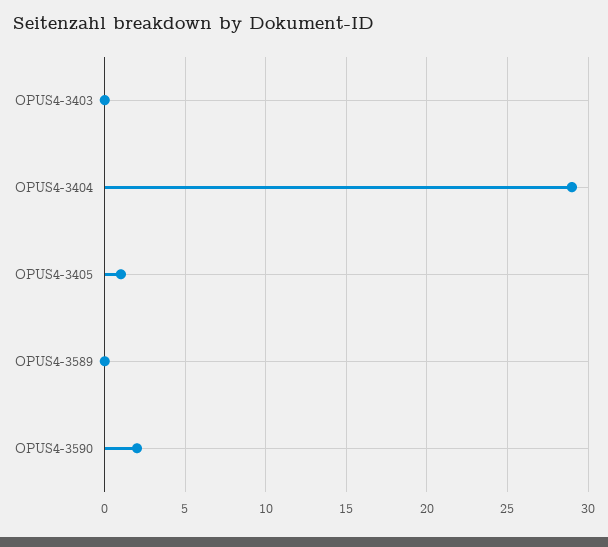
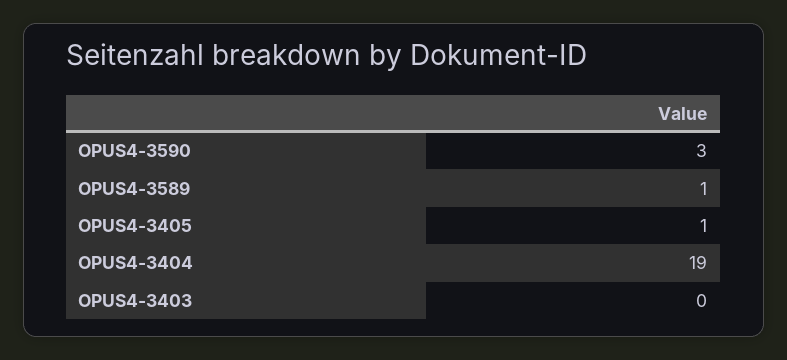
  {
    "OPUS4-3403": 0,
-   "OPUS4-3404": 29,
+   "OPUS4-3404": 19,
    "OPUS4-3405": 1,
-   "OPUS4-3589": 0,
+   "OPUS4-3589": 1,
-   "OPUS4-3590": 2
+   "OPUS4-3590": 3
  }

